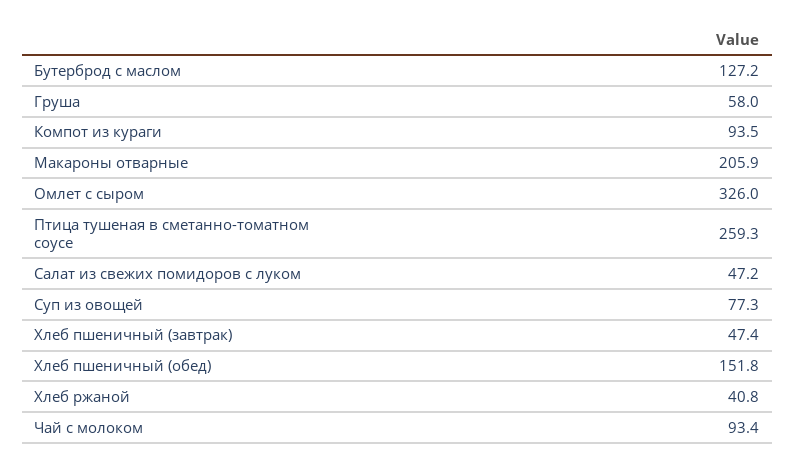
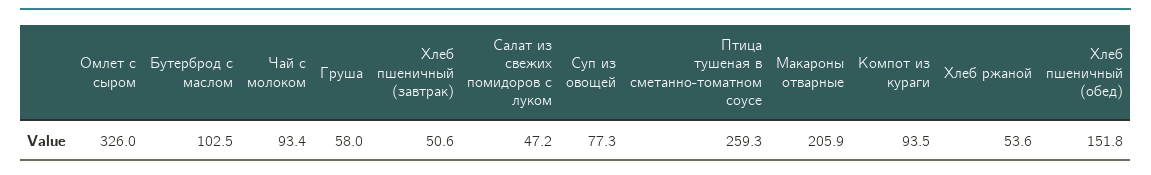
  {
-   "Бутерброд с маслом": 127.2,
+   "Бутерброд с маслом": 102.5,
    "Груша": 58,
    "Компот из кураги": 93.5,
    "Макароны отварные": 205.9,
    "Омлет с сыром": 326,
    "Птица тушеная в сметанно-томатном соусе": 259.3,
    "Салат из свежих помидоров с луком": 47.2,
    "Суп из овощей": 77.3,
-   "Хлеб пшеничный (завтрак)": 47.4,
+   "Хлеб пшеничный (завтрак)": 50.6,
    "Хлеб пшеничный (обед)": 151.8,
-   "Хлеб ржаной": 40.8,
+   "Хлеб ржаной": 53.6,
    "Чай с молоком": 93.4
  }

